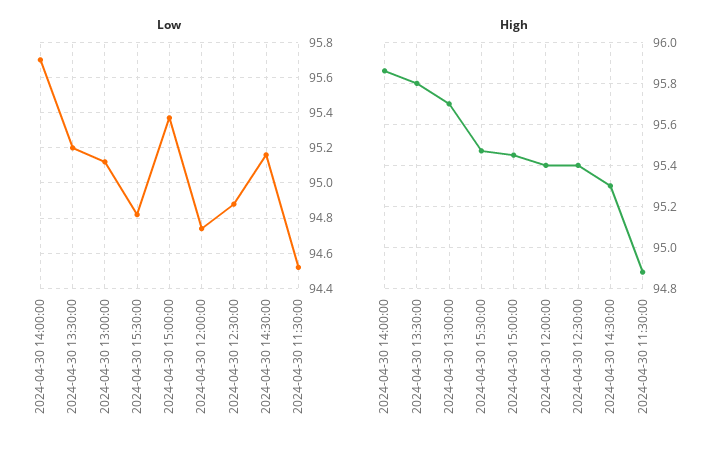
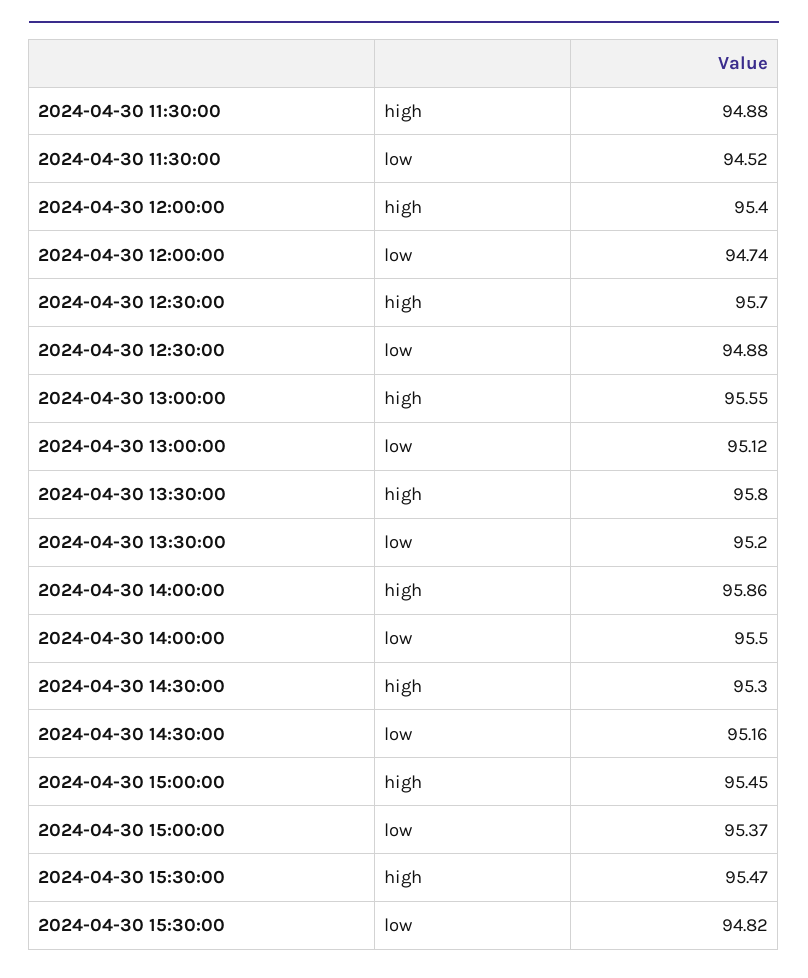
  {
    "Low": {
-     "2024-04-30 14:00:00": 95.7,
+     "2024-04-30 14:00:00": 95.5,
      "2024-04-30 13:30:00": 95.2,
      "2024-04-30 13:00:00": 95.12,
      "2024-04-30 15:30:00": 94.82,
      "2024-04-30 15:00:00": 95.37,
      "2024-04-30 12:00:00": 94.74,
      "2024-04-30 12:30:00": 94.88,
      "2024-04-30 14:30:00": 95.16,
      "2024-04-30 11:30:00": 94.52
    },
    "High": {
      "2024-04-30 14:00:00": 95.86,
      "2024-04-30 13:30:00": 95.8,
-     "2024-04-30 13:00:00": 95.7,
+     "2024-04-30 13:00:00": 95.55,
      "2024-04-30 15:30:00": 95.47,
      "2024-04-30 15:00:00": 95.45,
      "2024-04-30 12:00:00": 95.4,
-     "2024-04-30 12:30:00": 95.4,
+     "2024-04-30 12:30:00": 95.7,
      "2024-04-30 14:30:00": 95.3,
      "2024-04-30 11:30:00": 94.88
    }
  }

